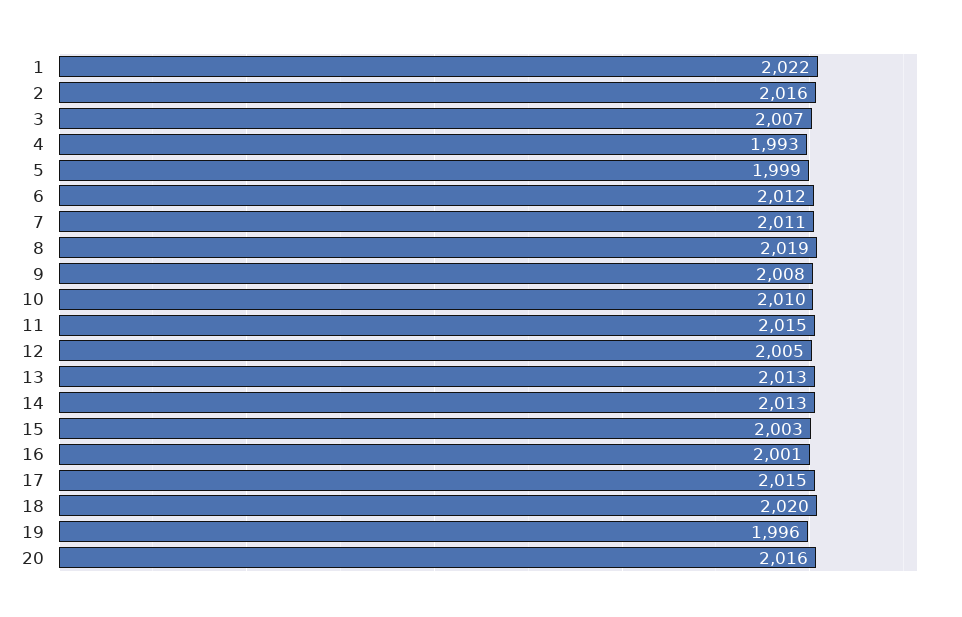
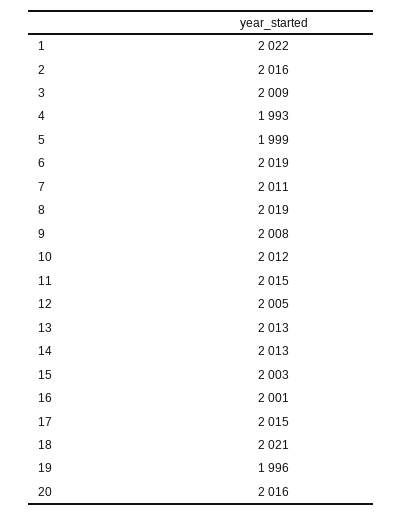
  {
    "1": 2022,
    "2": 2016,
-   "3": 2007,
+   "3": 2009,
    "4": 1993,
    "5": 1999,
-   "6": 2012,
+   "6": 2019,
    "7": 2011,
    "8": 2019,
    "9": 2008,
-   "10": 2010,
+   "10": 2012,
    "11": 2015,
    "12": 2005,
    "13": 2013,
    "14": 2013,
    "15": 2003,
    "16": 2001,
    "17": 2015,
-   "18": 2020,
+   "18": 2021,
    "19": 1996,
    "20": 2016
  }

